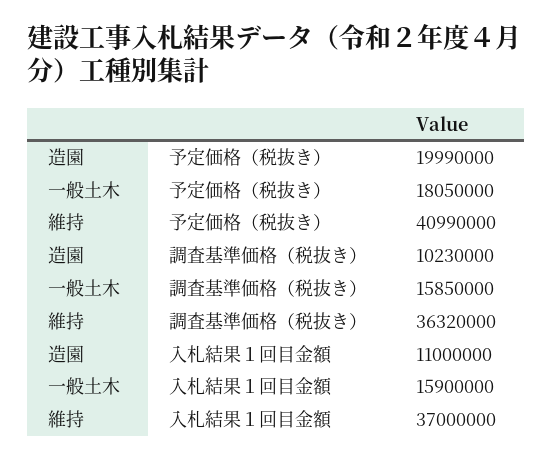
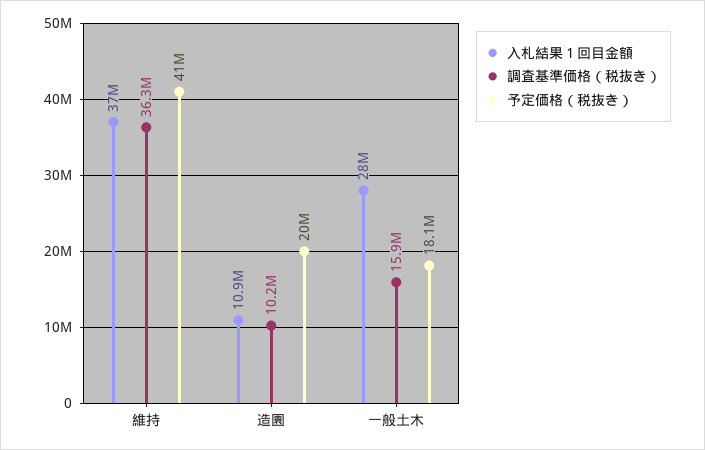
  {
    "予定価格（税抜き）": {
      "造園": 19990000,
      "一般土木": 18050000,
      "維持": 40990000
    },
    "調査基準価格（税抜き）": {
      "造園": 10230000,
      "一般土木": 15850000,
      "維持": 36320000
    },
    "入札結果１回目金額": {
-     "造園": 11000000,
+     "造園": 10900000,
-     "一般土木": 15900000,
+     "一般土木": 28000000,
      "維持": 37000000
    }
  }

